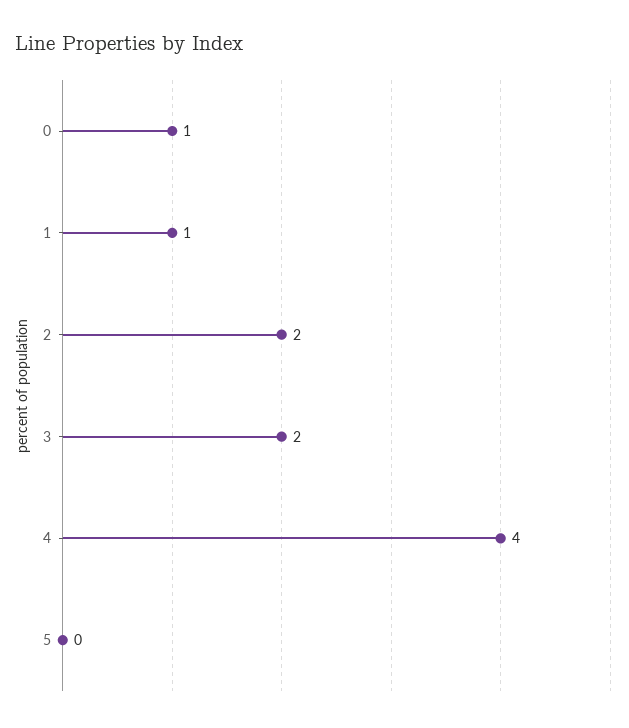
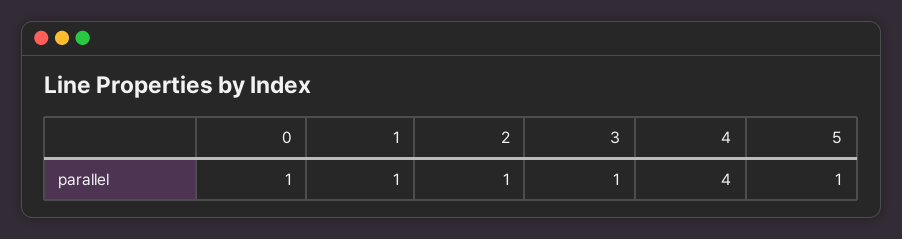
  {
    "0": 1,
    "1": 1,
-   "2": 2,
+   "2": 1,
-   "3": 2,
+   "3": 1,
    "4": 4,
-   "5": 0
+   "5": 1
  }

